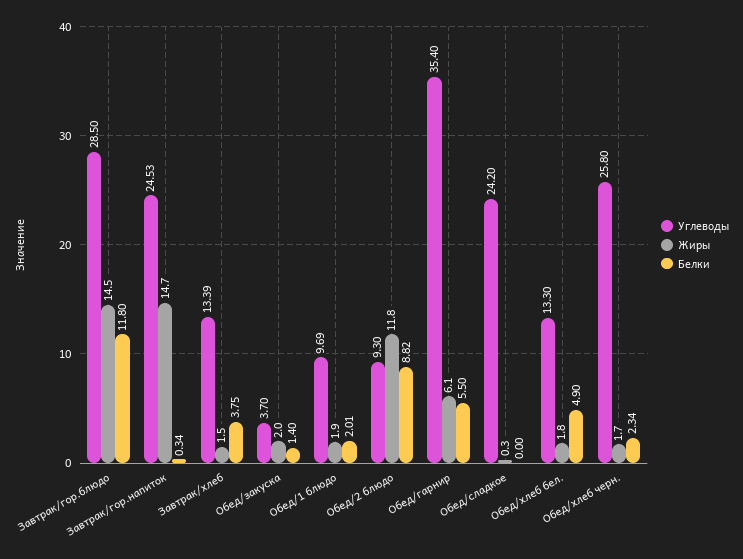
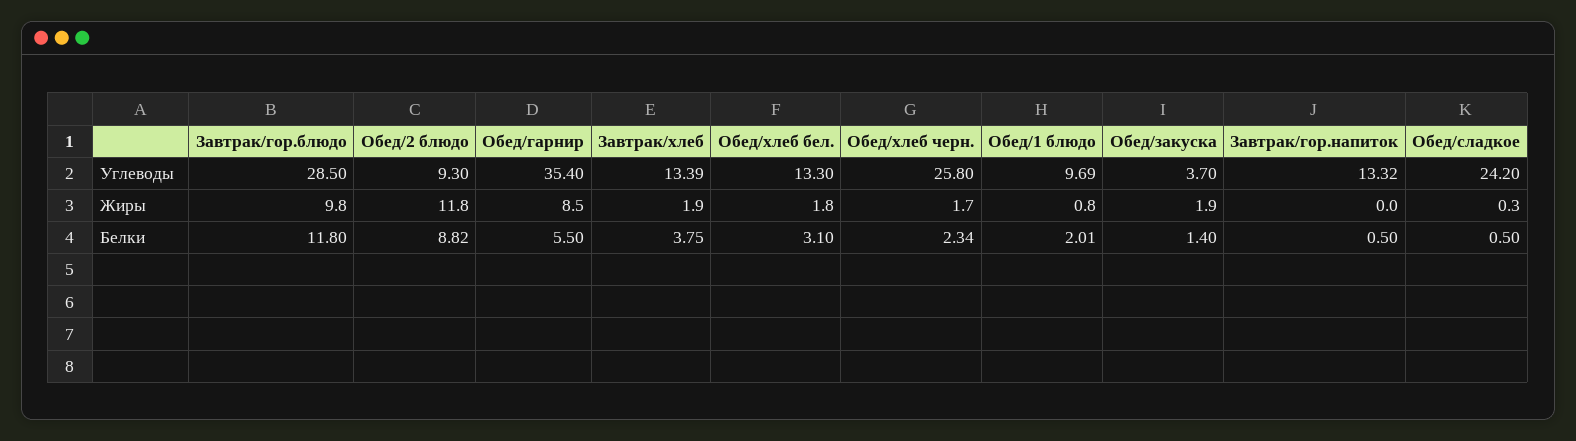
  {
    "Углеводы": {
      "Завтрак/гор.блюдо": 28.5,
-     "Завтрак/гор.напиток": 24.53,
+     "Завтрак/гор.напиток": 13.32,
      "Завтрак/хлеб": 13.39,
      "Обед/закуска": 3.7,
      "Обед/1 блюдо": 9.69,
      "Обед/2 блюдо": 9.3,
      "Обед/гарнир": 35.4,
      "Обед/сладкое": 24.2,
      "Обед/хлеб бел.": 13.3,
      "Обед/хлеб черн.": 25.8
    },
    "Жиры": {
-     "Завтрак/гор.блюдо": 14.5,
+     "Завтрак/гор.блюдо": 9.8,
-     "Завтрак/гор.напиток": 14.7,
+     "Завтрак/гор.напиток": 0,
-     "Завтрак/хлеб": 1.5,
+     "Завтрак/хлеб": 1.9,
-     "Обед/закуска": 2,
+     "Обед/закуска": 1.9,
-     "Обед/1 блюдо": 1.9,
+     "Обед/1 блюдо": 0.8,
      "Обед/2 блюдо": 11.8,
-     "Обед/гарнир": 6.1,
+     "Обед/гарнир": 8.5,
      "Обед/сладкое": 0.3,
      "Обед/хлеб бел.": 1.8,
      "Обед/хлеб черн.": 1.7
    },
    "Белки": {
      "Завтрак/гор.блюдо": 11.8,
-     "Завтрак/гор.напиток": 0.34,
+     "Завтрак/гор.напиток": 0.5,
      "Завтрак/хлеб": 3.75,
      "Обед/закуска": 1.4,
      "Обед/1 блюдо": 2.01,
      "Обед/2 блюдо": 8.82,
      "Обед/гарнир": 5.5,
-     "Обед/сладкое": 0,
+     "Обед/сладкое": 0.5,
-     "Обед/хлеб бел.": 4.9,
+     "Обед/хлеб бел.": 3.1,
      "Обед/хлеб черн.": 2.34
    }
  }

